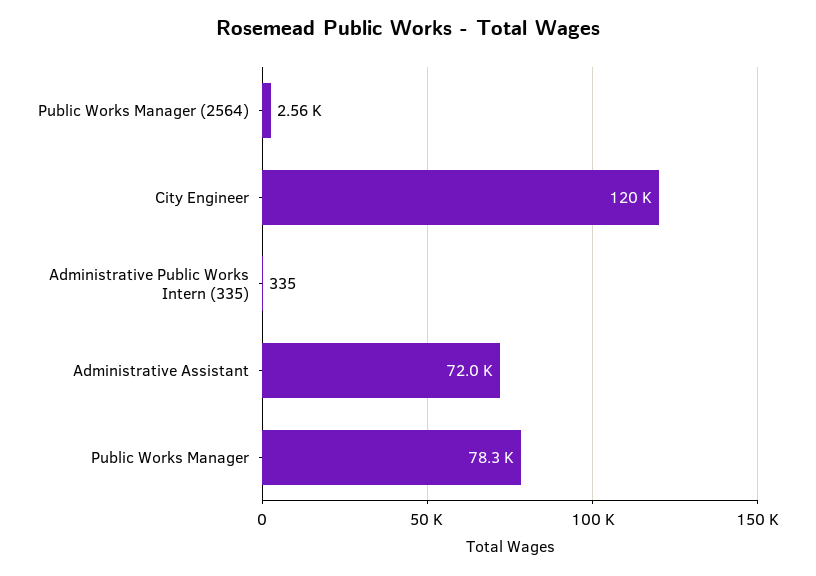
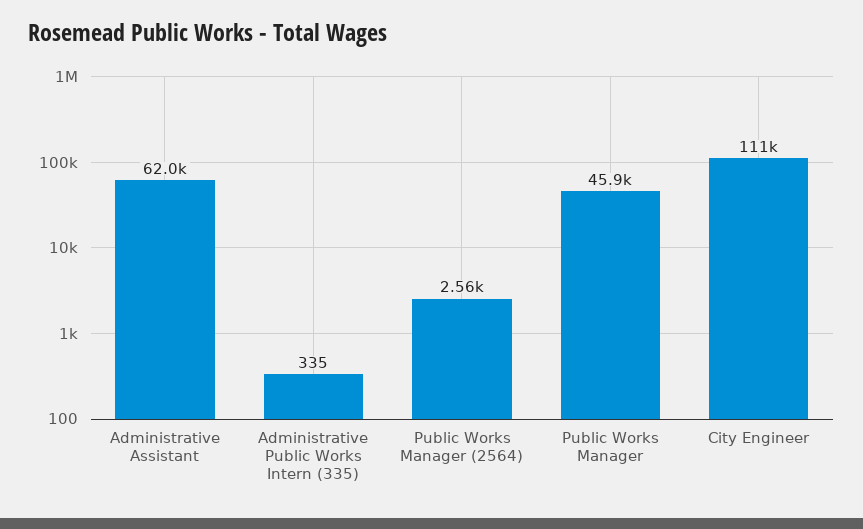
  {
    "Public Works Manager (2564)": 2560,
-   "City Engineer": 120000,
+   "City Engineer": 111000,
    "Administrative Public Works Intern (335)": 335,
-   "Administrative Assistant": 72000,
+   "Administrative Assistant": 62000,
-   "Public Works Manager": 78300
+   "Public Works Manager": 45900
  }

